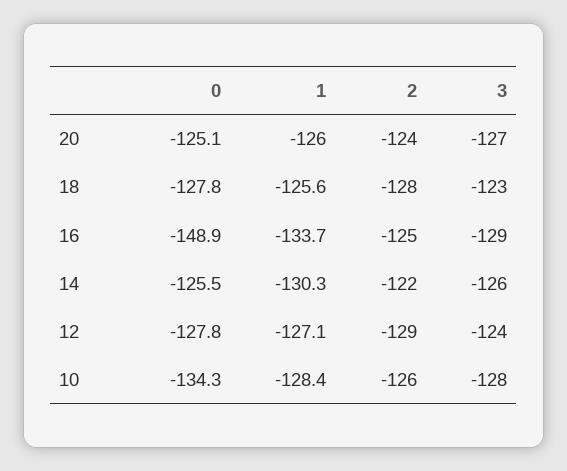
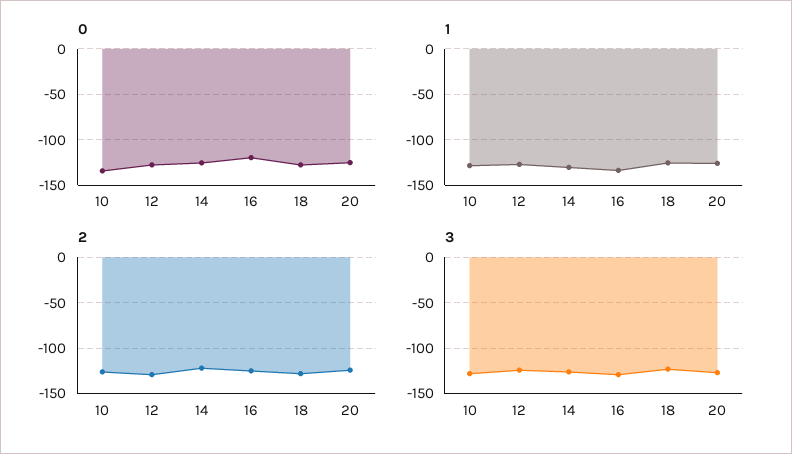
  {
    "0": {
      "20": -125.1,
      "18": -127.8,
-     "16": -148.9,
+     "16": -120,
      "14": -125.5,
      "12": -127.8,
      "10": -134.3
    },
    "1": {
      "20": -126,
      "18": -125.6,
      "16": -133.7,
      "14": -130.3,
      "12": -127.1,
      "10": -128.4
    },
    "2": {
      "20": -124,
      "18": -128,
      "16": -125,
      "14": -122,
      "12": -129,
      "10": -126
    },
    "3": {
      "20": -127,
      "18": -123,
      "16": -129,
      "14": -126,
      "12": -124,
      "10": -128
    }
  }

